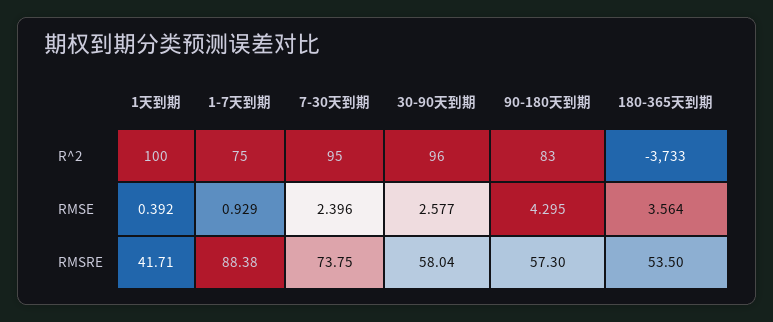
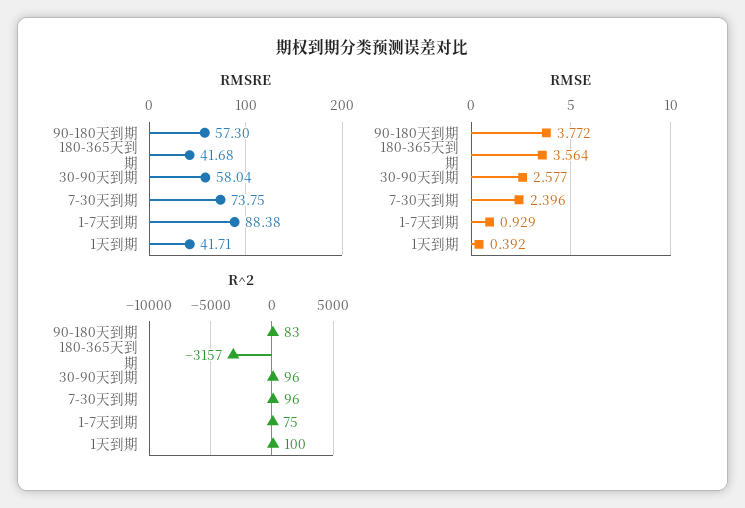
  {
    "R^2": {
      "1天到期": 100,
      "1-7天到期": 75,
-     "7-30天到期": 95,
+     "7-30天到期": 96,
      "30-90天到期": 96,
      "90-180天到期": 83,
-     "180-365天到期": -3733
+     "180-365天到期": -3157
    },
    "RMSE": {
      "1天到期": 0.392,
      "1-7天到期": 0.929,
      "7-30天到期": 2.396,
      "30-90天到期": 2.577,
-     "90-180天到期": 4.295,
+     "90-180天到期": 3.772,
      "180-365天到期": 3.564
    },
    "RMSRE": {
      "1天到期": 41.71,
      "1-7天到期": 88.38,
      "7-30天到期": 73.75,
      "30-90天到期": 58.04,
      "90-180天到期": 57.3,
-     "180-365天到期": 53.5
+     "180-365天到期": 41.68
    }
  }

